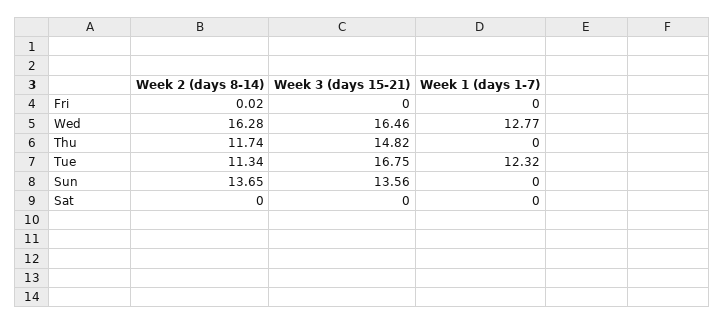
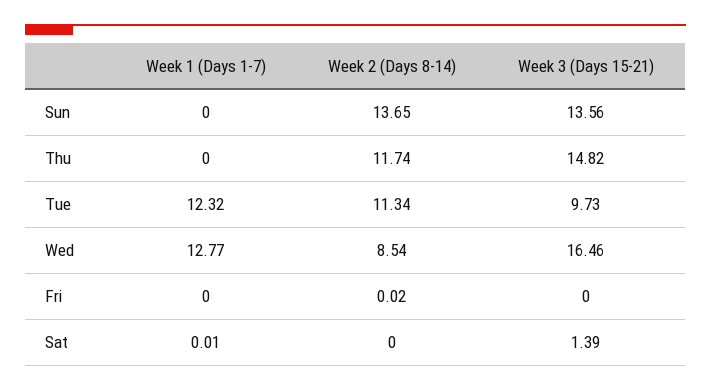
  {
    "Week 2 (days 8-14)": {
      "Fri": 0.02,
-     "Wed": 16.28,
+     "Wed": 8.54,
      "Thu": 11.74,
      "Tue": 11.34,
      "Sun": 13.65,
      "Sat": 0
    },
    "Week 3 (days 15-21)": {
      "Fri": 0,
      "Wed": 16.46,
      "Thu": 14.82,
-     "Tue": 16.75,
+     "Tue": 9.73,
      "Sun": 13.56,
-     "Sat": 0
+     "Sat": 1.39
    },
    "Week 1 (days 1-7)": {
      "Fri": 0,
      "Wed": 12.77,
      "Thu": 0,
      "Tue": 12.32,
      "Sun": 0,
-     "Sat": 0
+     "Sat": 0.01
    }
  }

